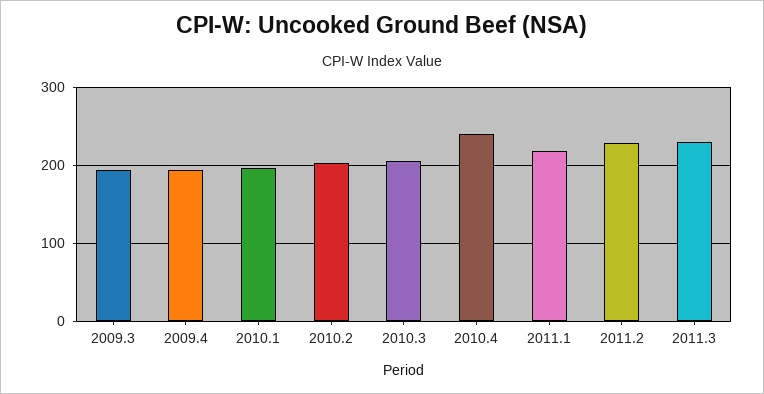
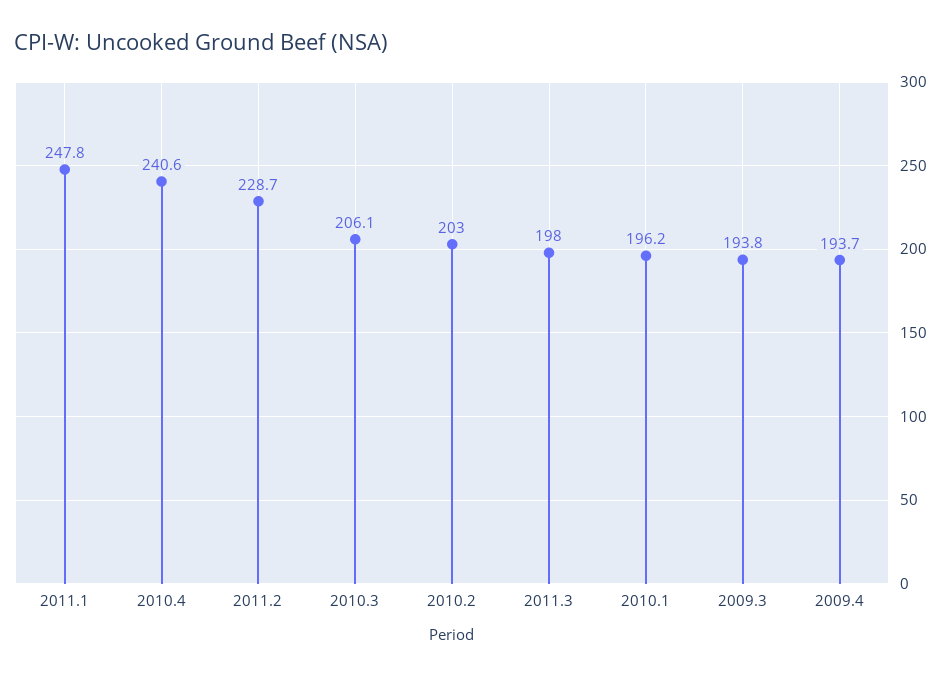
  {
    "2009.3": 193.8,
    "2009.4": 193.7,
    "2010.1": 196.2,
    "2010.2": 203,
    "2010.3": 206.1,
    "2010.4": 240.6,
-   "2011.1": 220,
+   "2011.1": 247.8,
    "2011.2": 228.7,
-   "2011.3": 230
+   "2011.3": 198
  }

